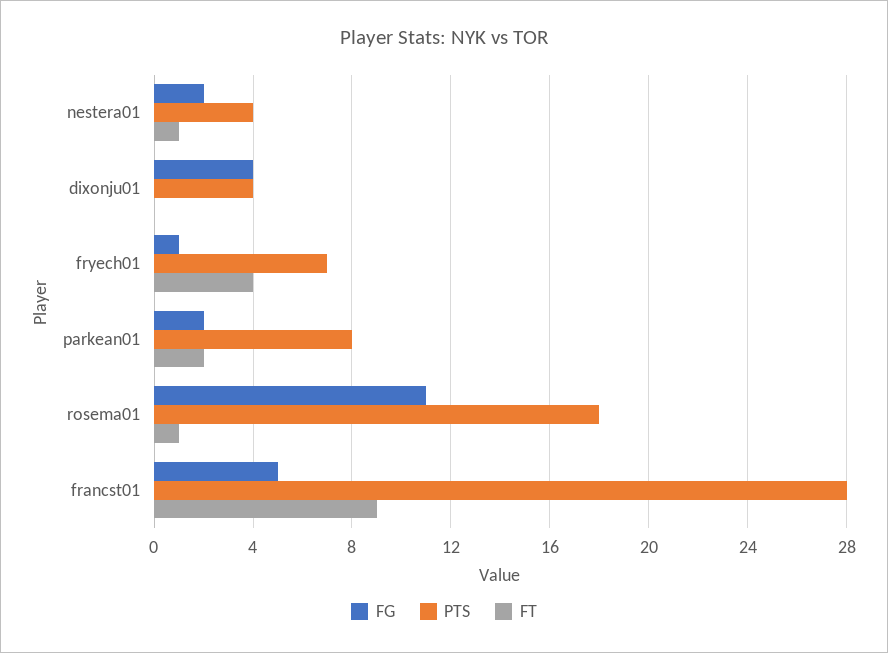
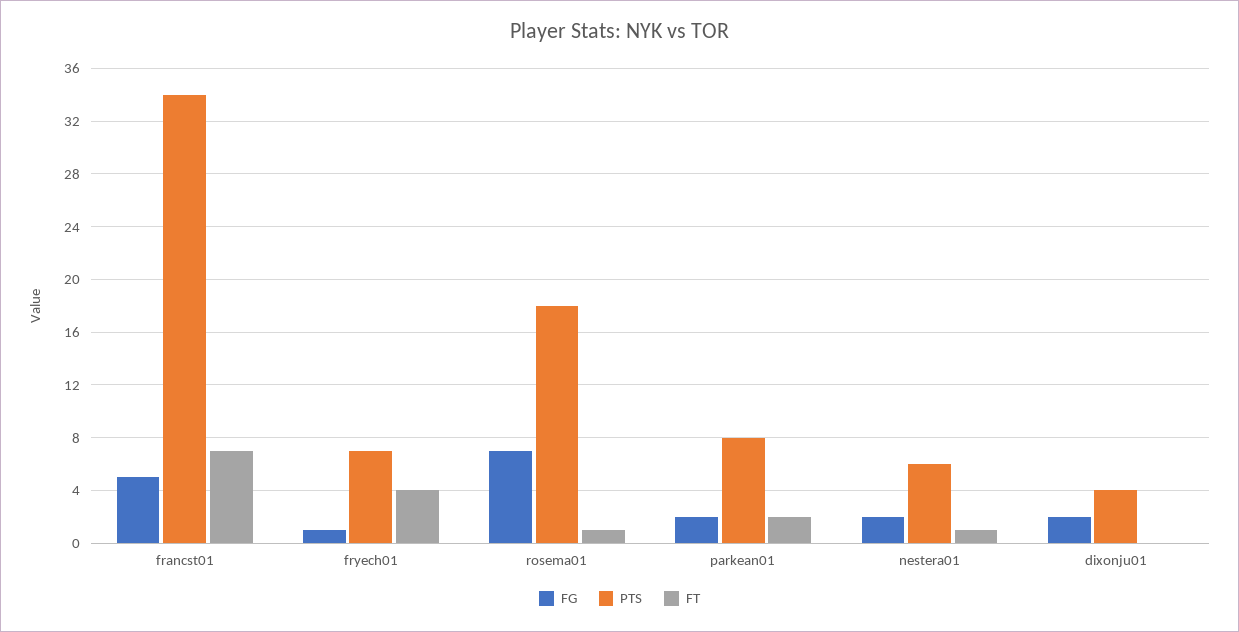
  {
    "FG": {
      "nestera01": 2,
-     "dixonju01": 4,
+     "dixonju01": 2,
      "fryech01": 1,
      "parkean01": 2,
-     "rosema01": 11,
+     "rosema01": 7,
      "francst01": 5
    },
    "PTS": {
-     "nestera01": 4,
+     "nestera01": 6,
      "dixonju01": 4,
      "fryech01": 7,
      "parkean01": 8,
      "rosema01": 18,
-     "francst01": 28
+     "francst01": 34
    },
    "FT": {
      "nestera01": 1,
      "dixonju01": 0,
      "fryech01": 4,
      "parkean01": 2,
      "rosema01": 1,
-     "francst01": 9
+     "francst01": 7
    }
  }

